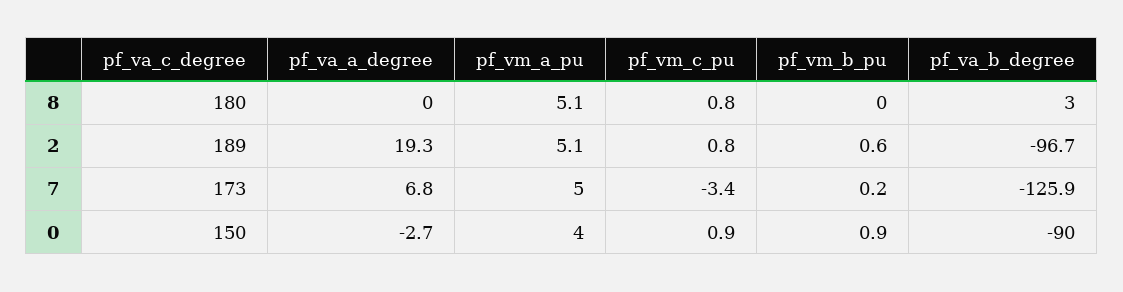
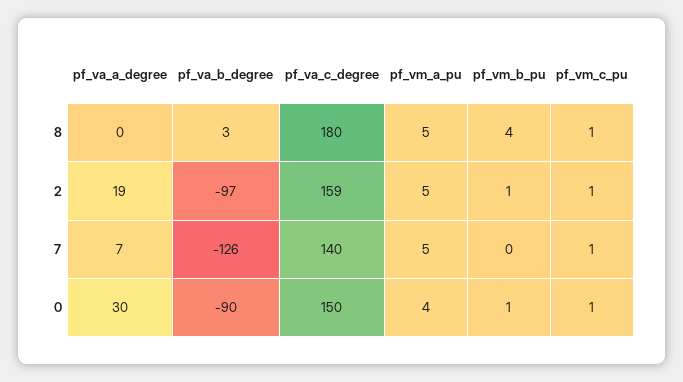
  {
    "pf_va_c_degree": {
      "8": 180,
-     "2": 189,
+     "2": 159,
-     "7": 173,
+     "7": 140,
      "0": 150
    },
    "pf_va_a_degree": {
      "8": 0,
      "2": 19.3,
      "7": 6.8,
-     "0": -2.7
+     "0": 30
    },
    "pf_vm_a_pu": {
      "8": 5.1,
      "2": 5.1,
      "7": 5,
      "0": 4
    },
    "pf_vm_c_pu": {
      "8": 0.8,
      "2": 0.8,
-     "7": -3.4,
+     "7": 1,
      "0": 0.9
    },
    "pf_vm_b_pu": {
-     "8": 0,
+     "8": 4,
      "2": 0.6,
      "7": 0.2,
      "0": 0.9
    },
    "pf_va_b_degree": {
      "8": 3,
      "2": -96.7,
      "7": -125.9,
      "0": -90
    }
  }

